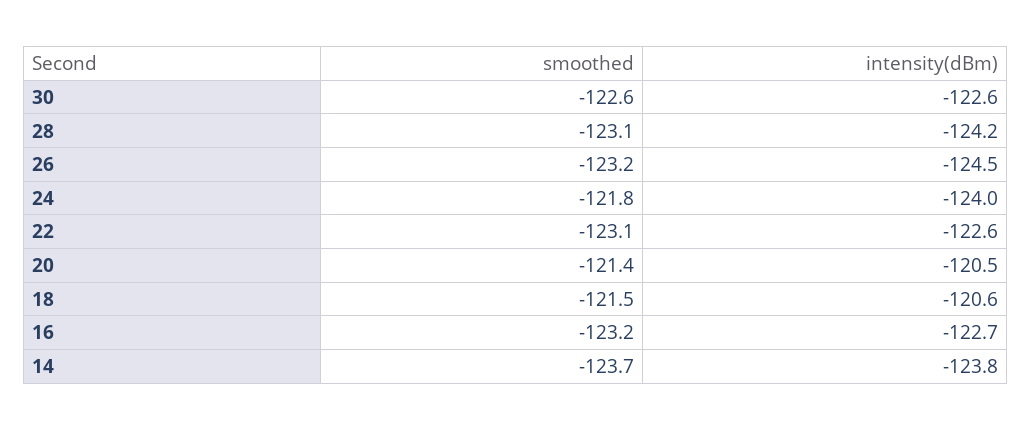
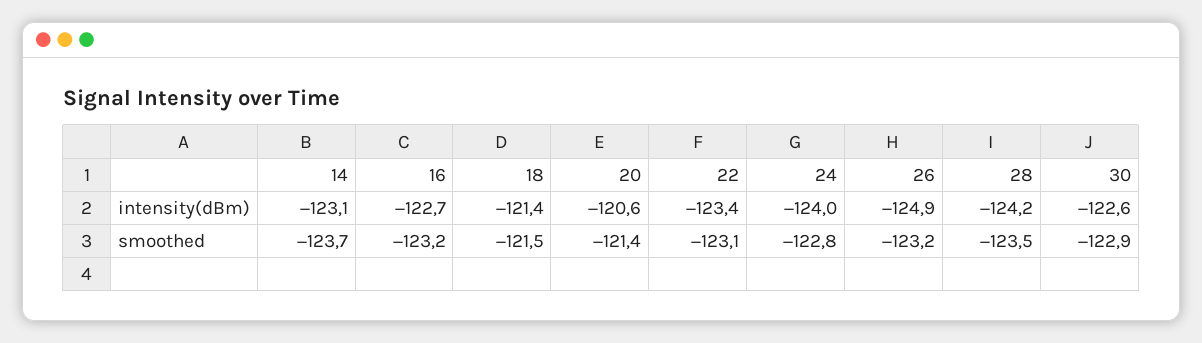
  {
    "smoothed": {
-     "30": -122.6,
+     "30": -122.9,
-     "28": -123.1,
+     "28": -123.5,
      "26": -123.2,
-     "24": -121.8,
+     "24": -122.8,
      "22": -123.1,
      "20": -121.4,
      "18": -121.5,
      "16": -123.2,
      "14": -123.7
    },
    "intensity(dBm)": {
      "30": -122.6,
      "28": -124.2,
-     "26": -124.5,
+     "26": -124.9,
      "24": -124,
-     "22": -122.6,
+     "22": -123.4,
-     "20": -120.5,
+     "20": -120.6,
-     "18": -120.6,
+     "18": -121.4,
      "16": -122.7,
-     "14": -123.8
+     "14": -123.1
    }
  }

